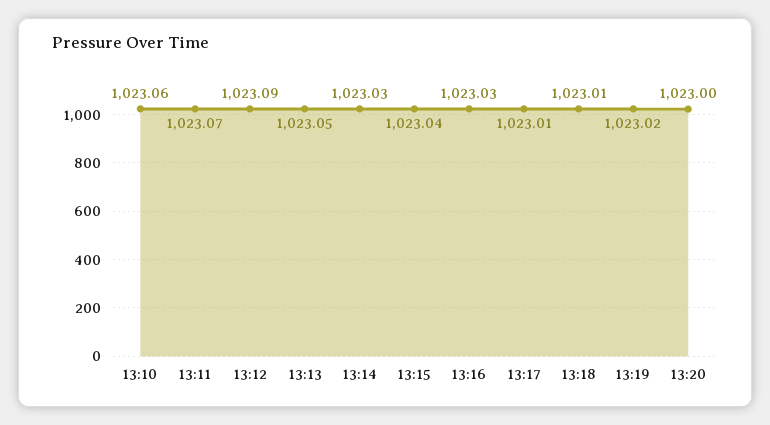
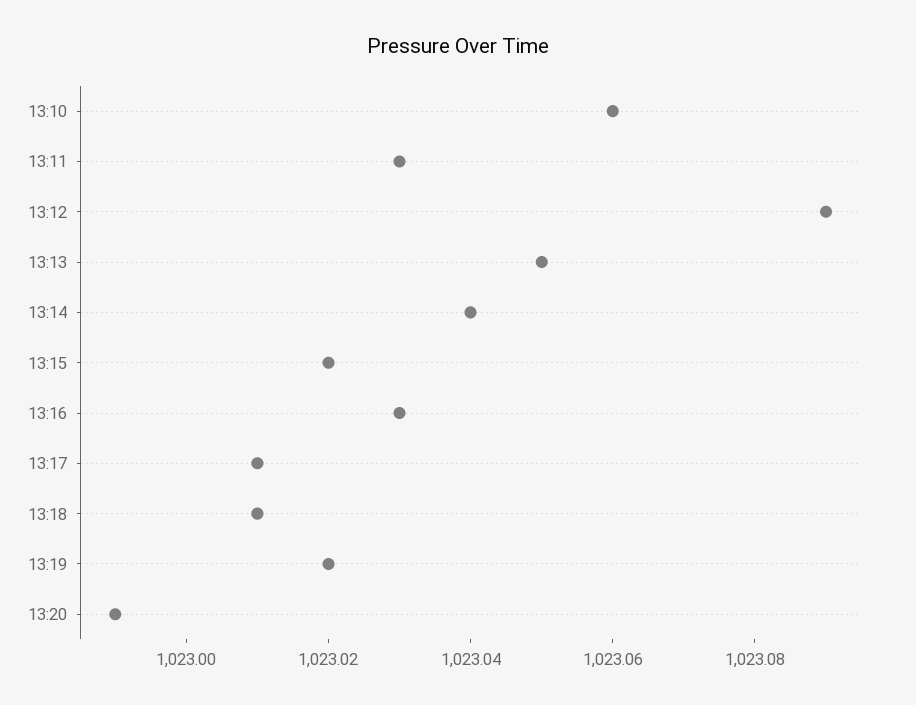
  {
    "13:10": 1023.06,
-   "13:11": 1023.07,
+   "13:11": 1023.03,
    "13:12": 1023.09,
    "13:13": 1023.05,
-   "13:14": 1023.03,
+   "13:14": 1023.04,
-   "13:15": 1023.04,
+   "13:15": 1023.02,
    "13:16": 1023.03,
    "13:17": 1023.01,
    "13:18": 1023.01,
    "13:19": 1023.02,
-   "13:20": 1023
+   "13:20": 1022.99
  }

